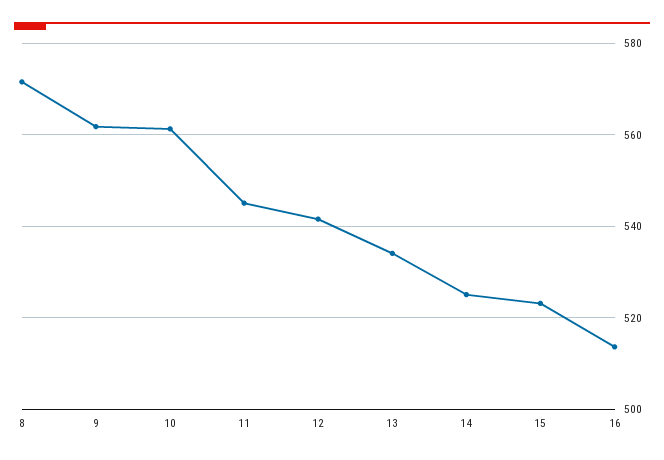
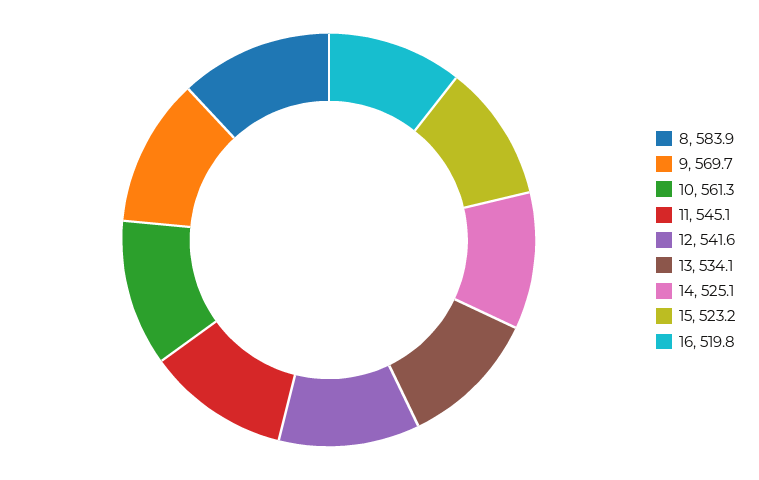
  {
-   "8": 572,
+   "8": 583.9,
-   "9": 562,
+   "9": 569.7,
    "10": 561.3,
    "11": 545.1,
    "12": 541.6,
    "13": 534.1,
    "14": 525.1,
    "15": 523.2,
-   "16": 514
+   "16": 519.8
  }

